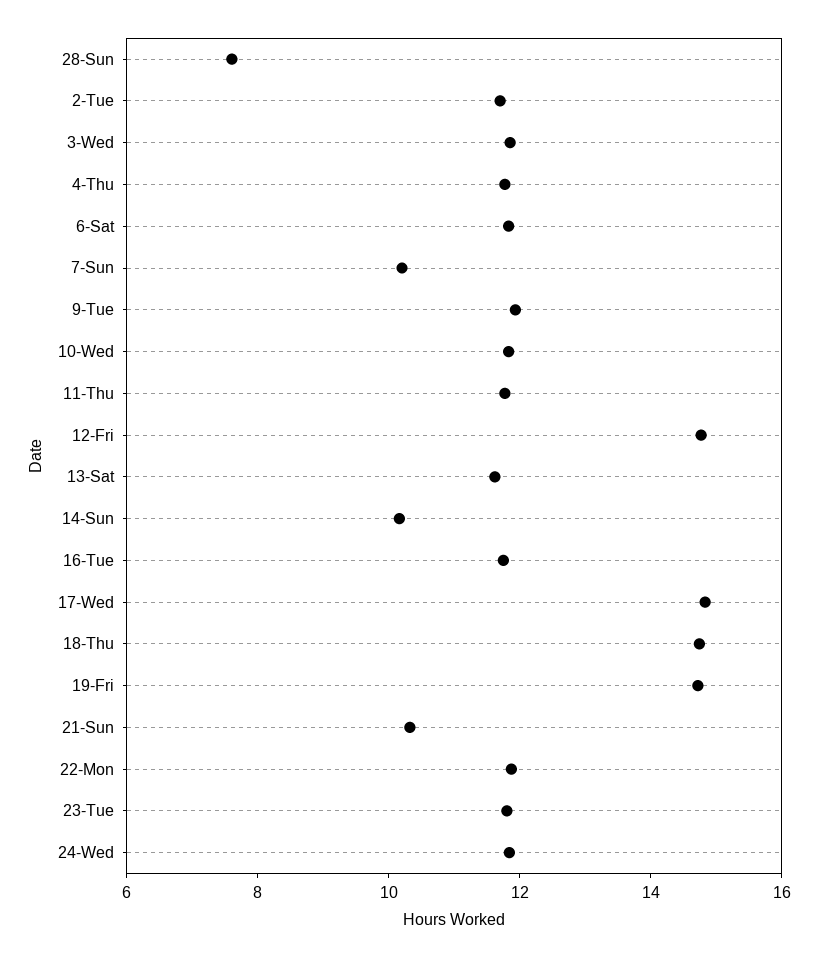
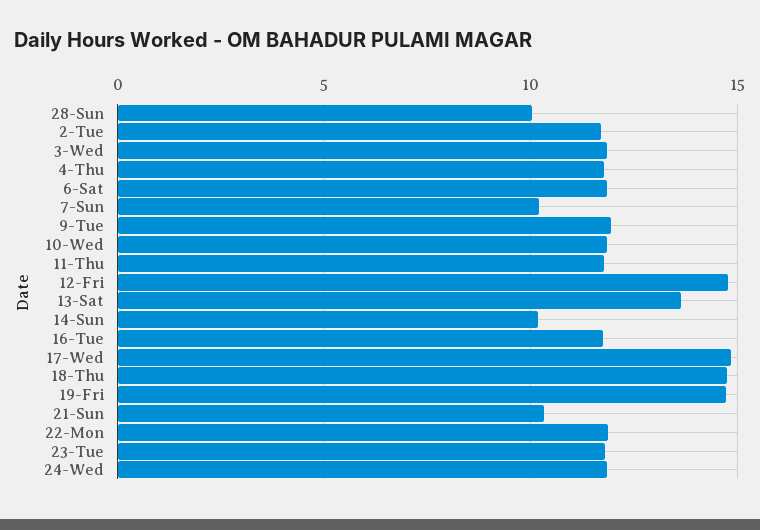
  {
-   "28-Sun": 7.5,
+   "28-Sun": 10,
    "2-Tue": 11.5,
    "3-Wed": 12,
    "4-Thu": 12,
    "6-Sat": 12,
    "7-Sun": 10,
    "9-Tue": 12,
    "10-Wed": 12,
    "11-Thu": 12,
    "12-Fri": 15,
-   "13-Sat": 11.5,
+   "13-Sat": 13.5,
    "14-Sun": 10,
    "16-Tue": 12,
    "17-Wed": 15,
    "18-Thu": 14.5,
    "19-Fri": 14.5,
    "21-Sun": 10.5,
    "22-Mon": 12,
    "23-Tue": 12,
    "24-Wed": 12
  }

